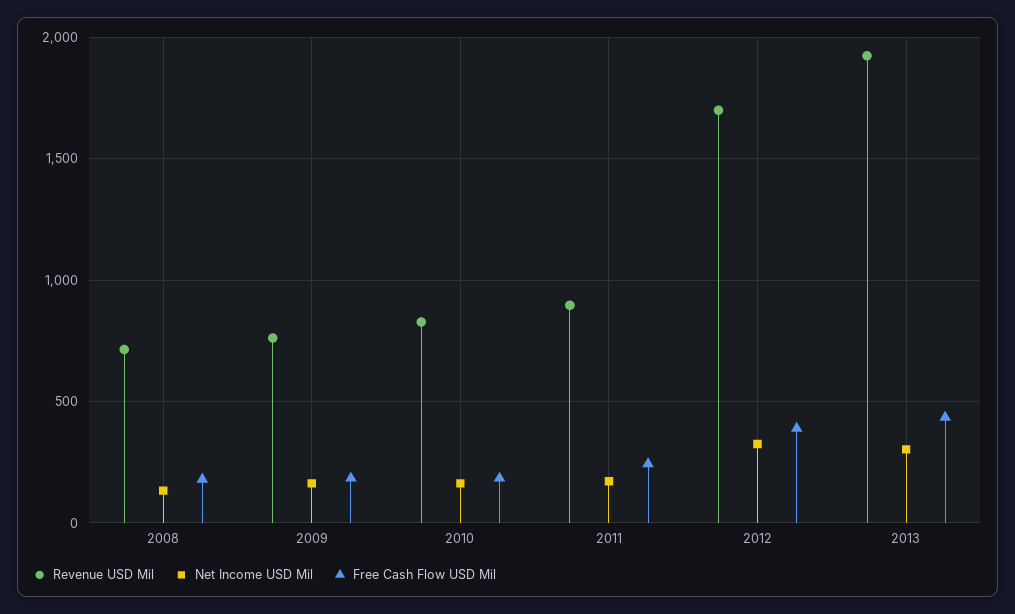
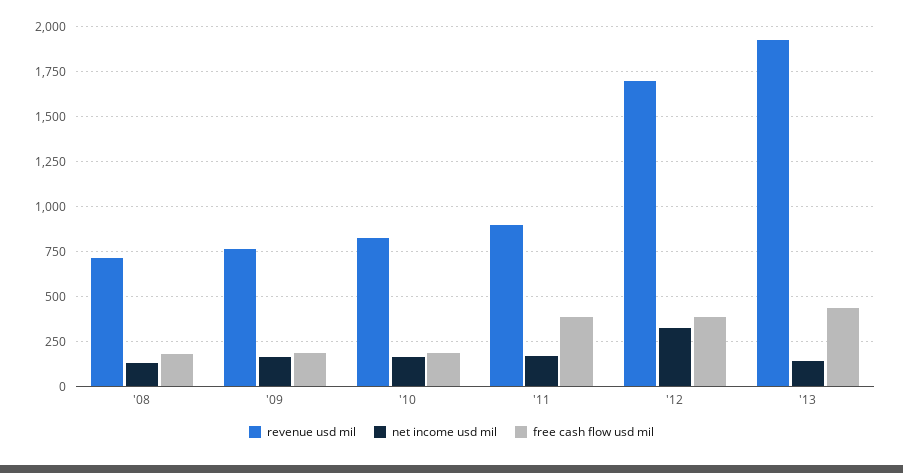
  {
    "Revenue USD Mil": {
      "2008": 700,
      "2009": 750,
      "2010": 850,
      "2011": 900,
      "2012": 1700,
      "2013": 1900
    },
    "Net Income USD Mil": {
      "2008": 150,
      "2009": 150,
      "2010": 150,
      "2011": 150,
      "2012": 350,
-     "2013": 300
+     "2013": 150
    },
    "Free Cash Flow USD Mil": {
      "2008": 200,
      "2009": 200,
      "2010": 200,
-     "2011": 250,
+     "2011": 400,
      "2012": 400,
      "2013": 450
    }
  }

